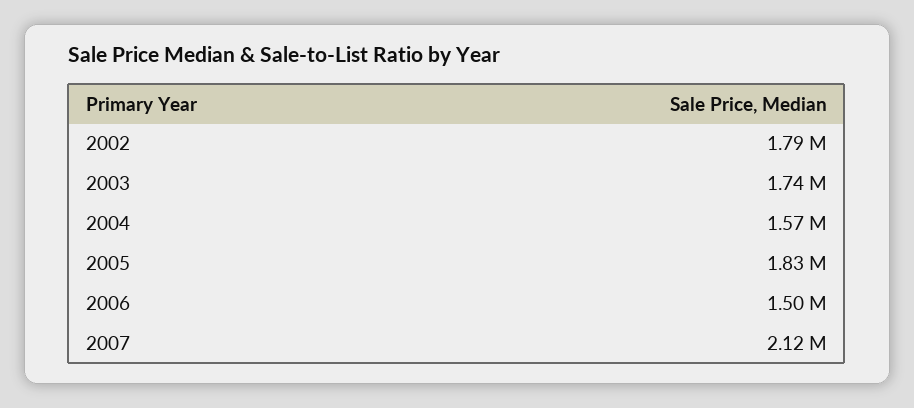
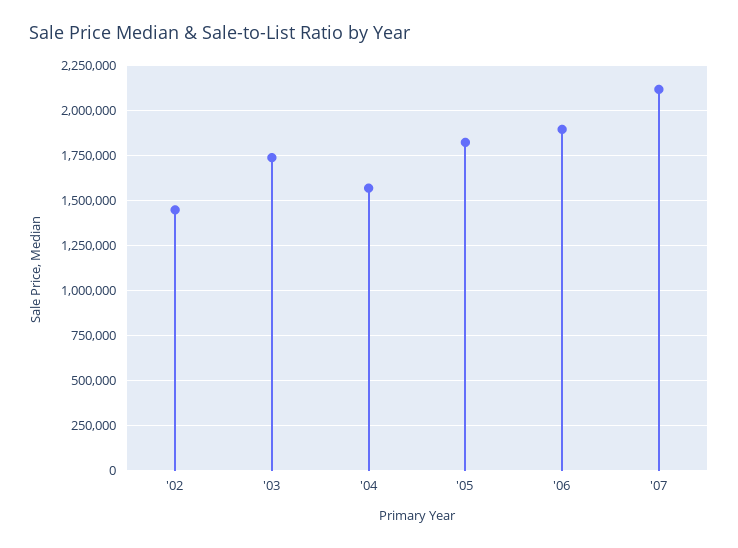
  {
-   "2002": 1790000,
+   "2002": 1450000,
    "2003": 1740000,
    "2004": 1570000,
    "2005": 1830000,
-   "2006": 1500000,
+   "2006": 1900000,
    "2007": 2120000
  }

